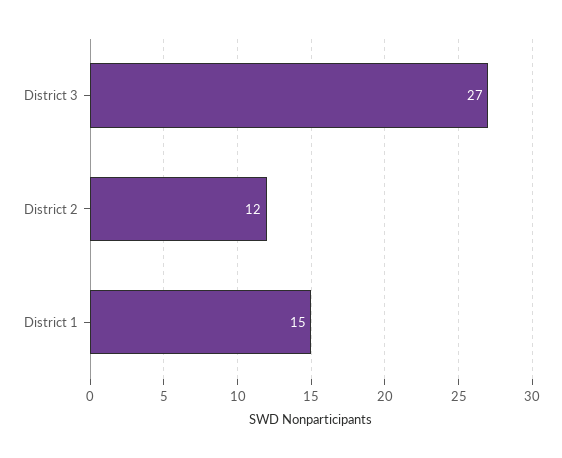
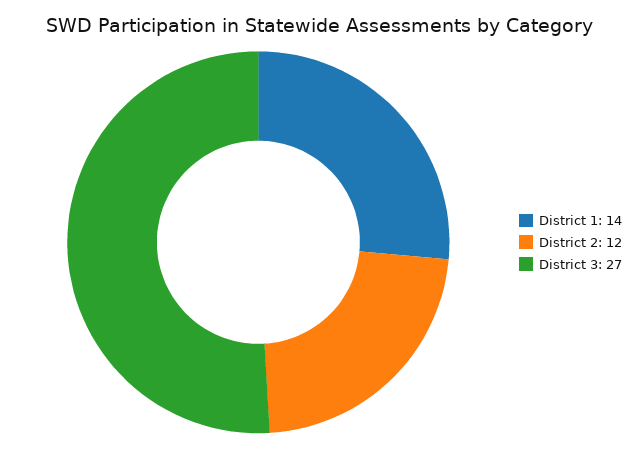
  {
    "District 3": 27,
    "District 2": 12,
-   "District 1": 15
+   "District 1": 14
  }

